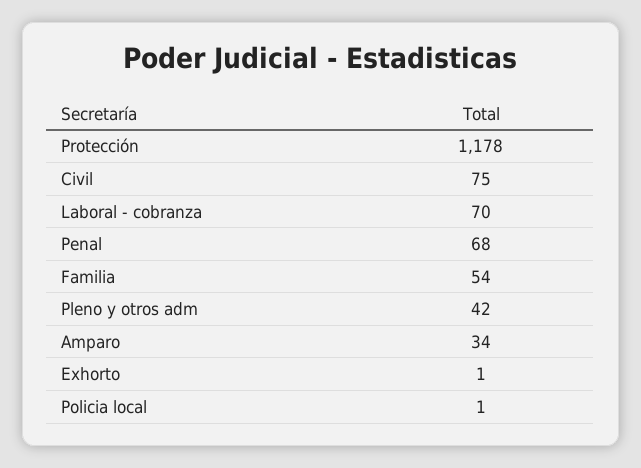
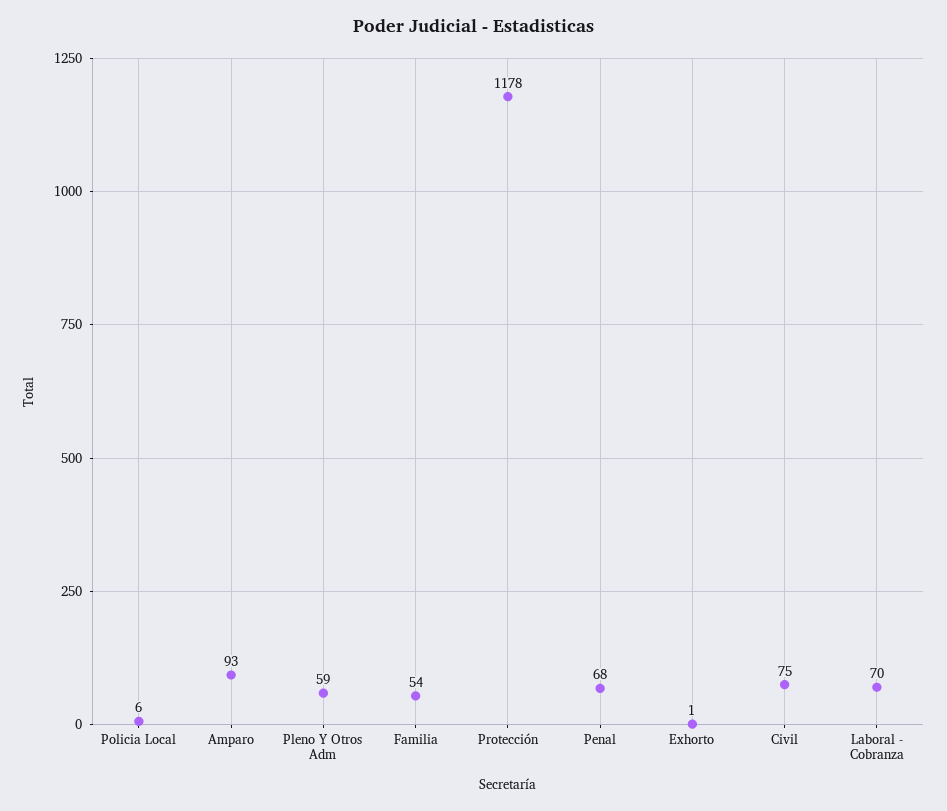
  {
    "Protección": 1178,
    "Civil": 75,
    "Laboral - cobranza": 70,
    "Penal": 68,
    "Familia": 54,
-   "Pleno y otros adm": 42,
+   "Pleno y otros adm": 59,
-   "Amparo": 34,
+   "Amparo": 93,
    "Exhorto": 1,
-   "Policia local": 1
+   "Policia local": 6
  }

